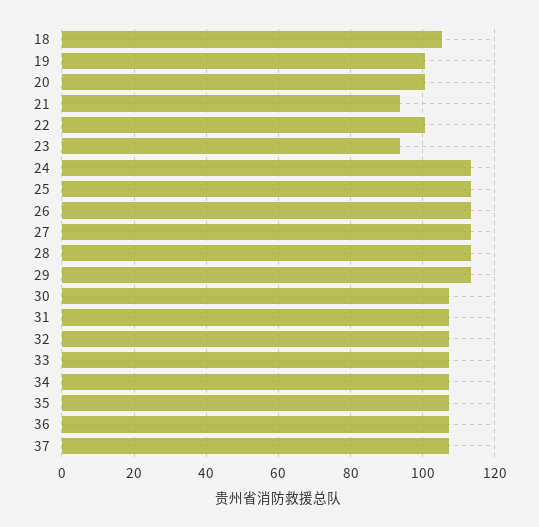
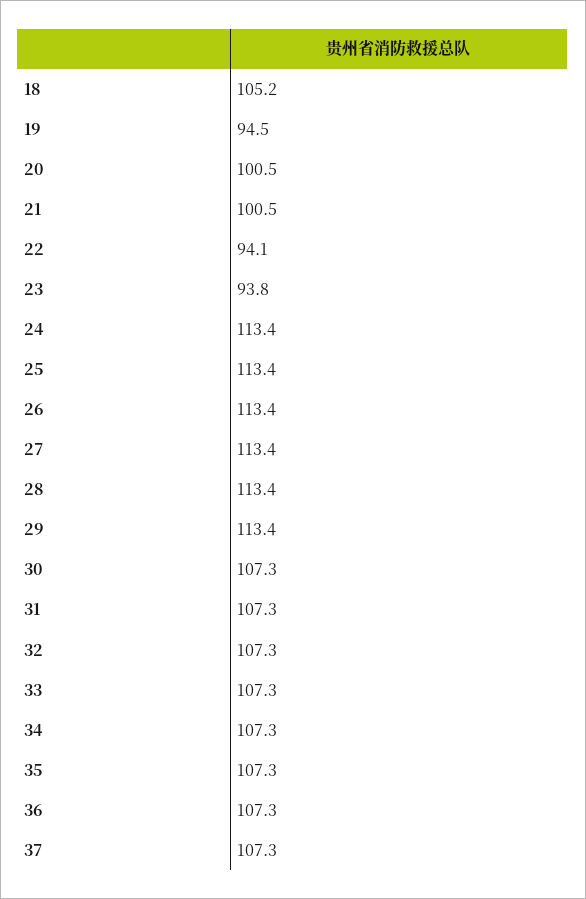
  {
    "18": 105.2,
-   "19": 100,
+   "19": 94.5,
    "20": 100.5,
-   "21": 94,
+   "21": 100.5,
-   "22": 100,
+   "22": 94.1,
    "23": 93.8,
    "24": 113.4,
    "25": 113.4,
    "26": 113.4,
    "27": 113.4,
    "28": 113.4,
    "29": 113.4,
    "30": 107.3,
    "31": 107.3,
    "32": 107.3,
    "33": 107.3,
    "34": 107.3,
    "35": 107.3,
    "36": 107.3,
    "37": 107.3
  }

